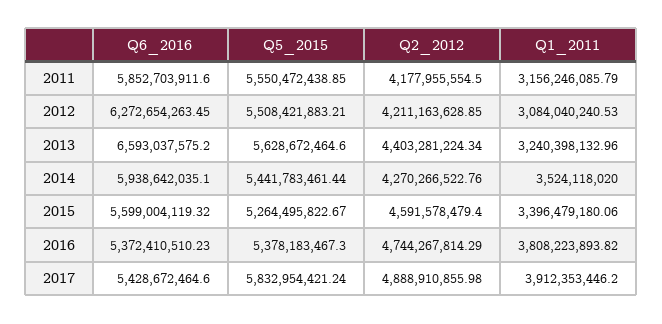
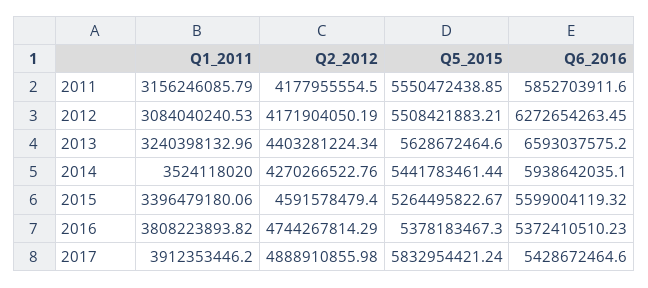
  {
    "Q6_2016": {
      "2011": 5852703911.6,
      "2012": 6272654263.45,
      "2013": 6593037575.2,
      "2014": 5938642035.1,
      "2015": 5599004119.32,
      "2016": 5372410510.23,
      "2017": 5428672464.6
    },
    "Q5_2015": {
      "2011": 5550472438.85,
      "2012": 5508421883.21,
      "2013": 5628672464.6,
      "2014": 5441783461.44,
      "2015": 5264495822.67,
      "2016": 5378183467.3,
      "2017": 5832954421.24
    },
    "Q2_2012": {
      "2011": 4177955554.5,
-     "2012": 4211163628.85,
+     "2012": 4171904050.19,
      "2013": 4403281224.34,
      "2014": 4270266522.76,
      "2015": 4591578479.4,
      "2016": 4744267814.29,
      "2017": 4888910855.98
    },
    "Q1_2011": {
      "2011": 3156246085.79,
      "2012": 3084040240.53,
      "2013": 3240398132.96,
      "2014": 3524118020,
      "2015": 3396479180.06,
      "2016": 3808223893.82,
      "2017": 3912353446.2
    }
  }

